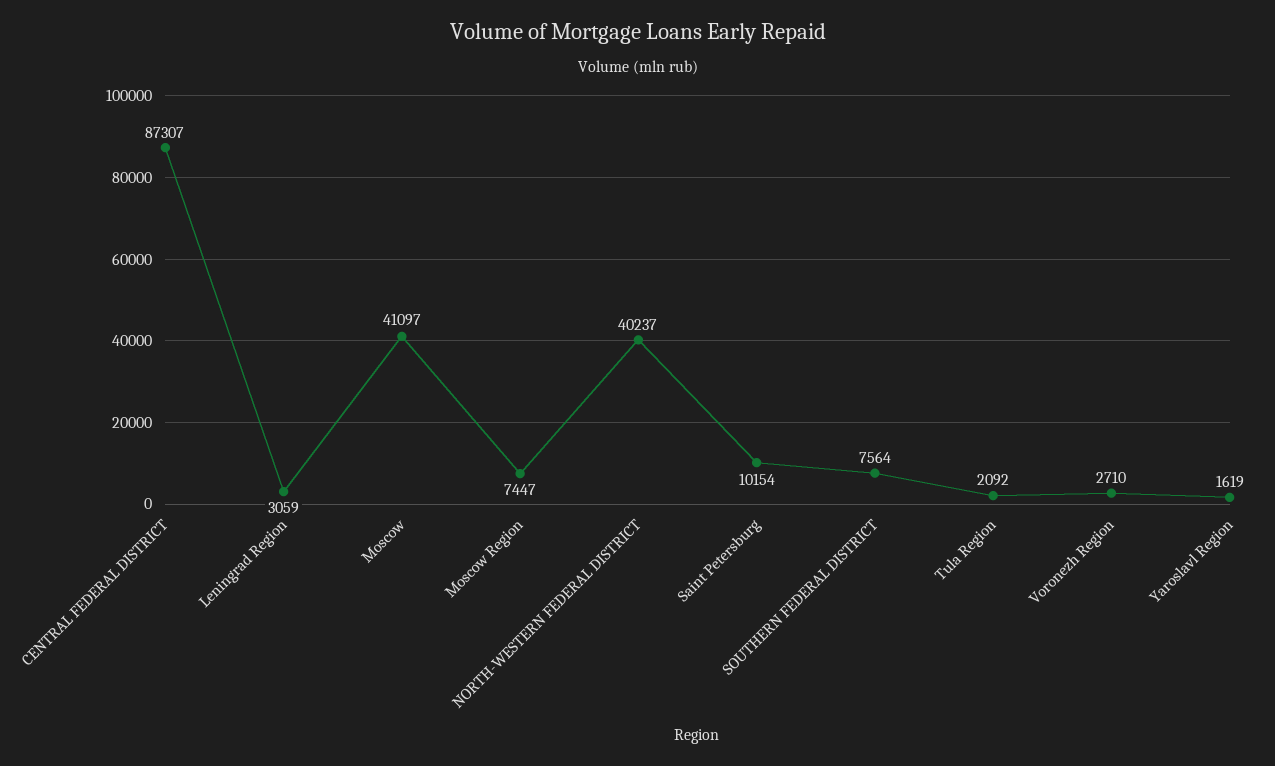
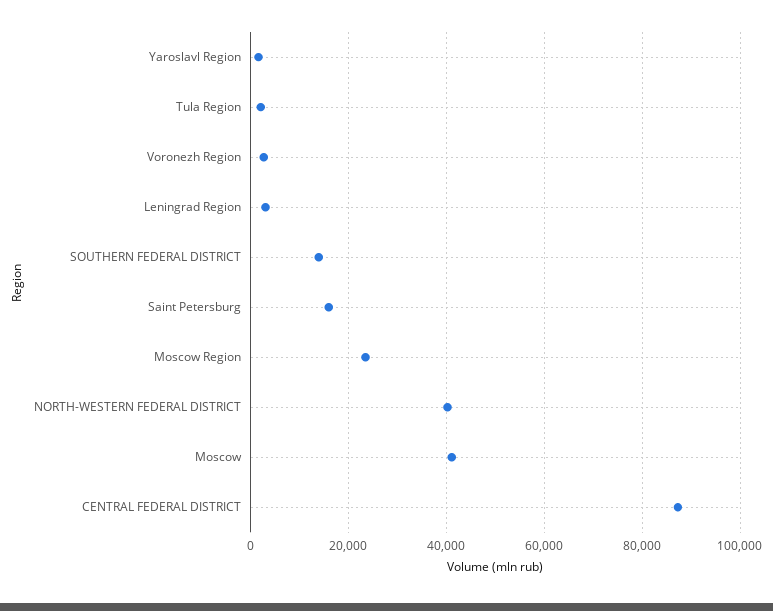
  {
    "CENTRAL FEDERAL DISTRICT": 87307,
    "Leningrad Region": 3059,
    "Moscow": 41097,
-   "Moscow Region": 7447,
+   "Moscow Region": 24000,
    "NORTH-WESTERN FEDERAL DISTRICT": 40237,
-   "Saint Petersburg": 10154,
+   "Saint Petersburg": 16000,
-   "SOUTHERN FEDERAL DISTRICT": 7564,
+   "SOUTHERN FEDERAL DISTRICT": 14000,
    "Tula Region": 2092,
    "Voronezh Region": 2710,
    "Yaroslavl Region": 1619
  }

